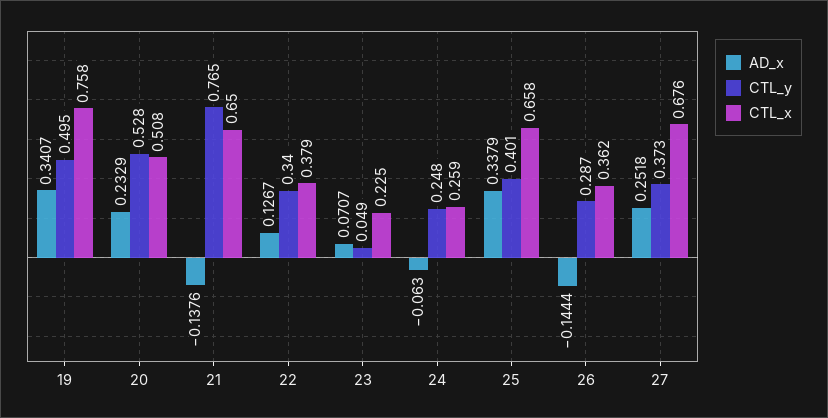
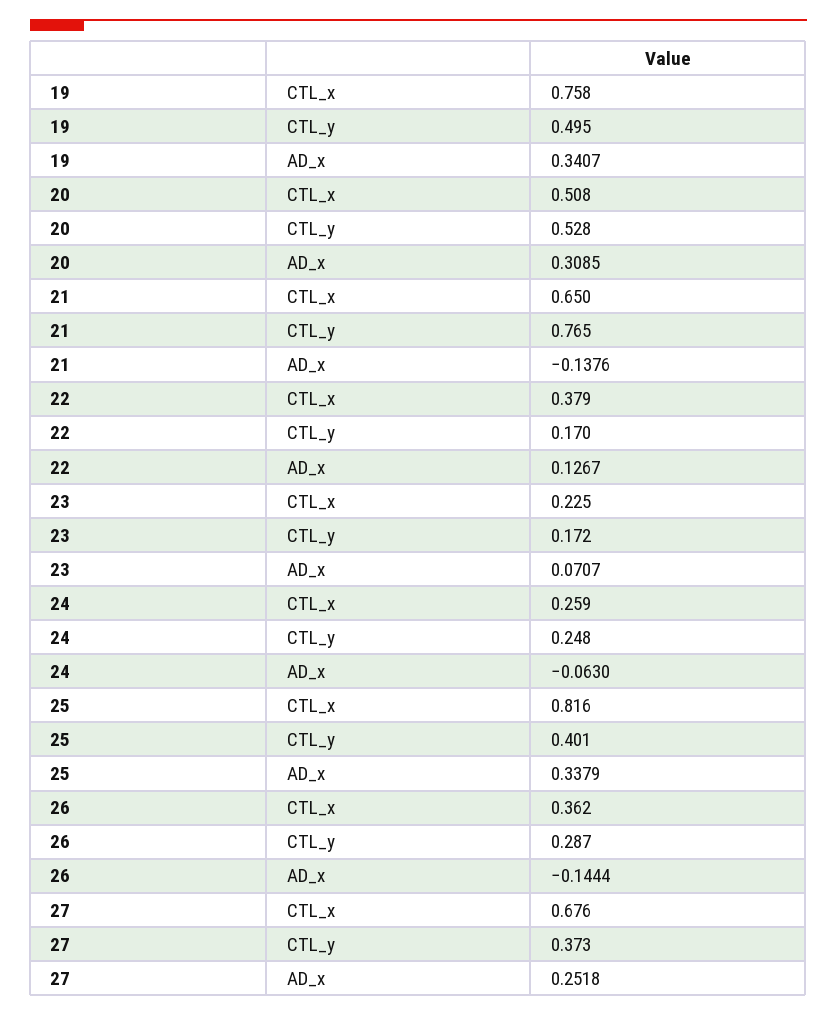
  {
    "AD_x": {
      "19": 0.3407,
-     "20": 0.2329,
+     "20": 0.3085,
      "21": -0.1376,
      "22": 0.1267,
      "23": 0.0707,
      "24": -0.063,
      "25": 0.3379,
      "26": -0.1444,
      "27": 0.2518
    },
    "CTL_y": {
      "19": 0.495,
      "20": 0.528,
      "21": 0.765,
-     "22": 0.34,
+     "22": 0.17,
-     "23": 0.049,
+     "23": 0.172,
      "24": 0.248,
      "25": 0.401,
      "26": 0.287,
      "27": 0.373
    },
    "CTL_x": {
      "19": 0.758,
      "20": 0.508,
      "21": 0.65,
      "22": 0.379,
      "23": 0.225,
      "24": 0.259,
-     "25": 0.658,
+     "25": 0.816,
      "26": 0.362,
      "27": 0.676
    }
  }

